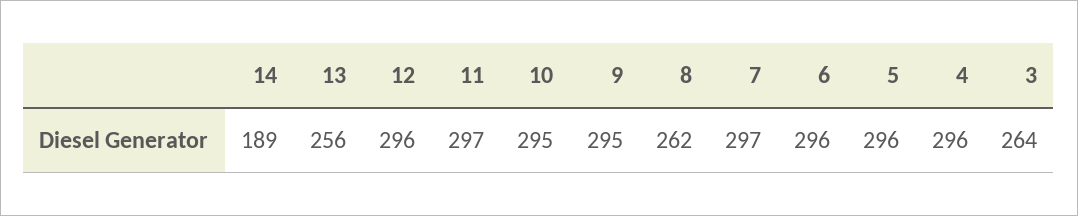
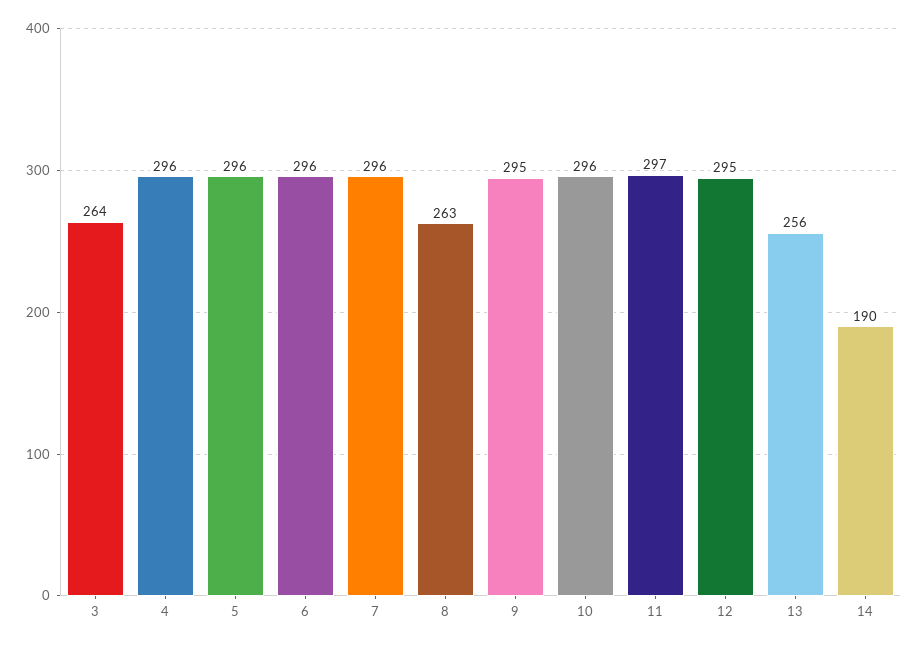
  {
-   "14": 189,
+   "14": 190,
    "13": 256,
-   "12": 296,
+   "12": 295,
    "11": 297,
-   "10": 295,
+   "10": 296,
    "9": 295,
-   "8": 262,
+   "8": 263,
-   "7": 297,
+   "7": 296,
    "6": 296,
    "5": 296,
    "4": 296,
    "3": 264
  }

